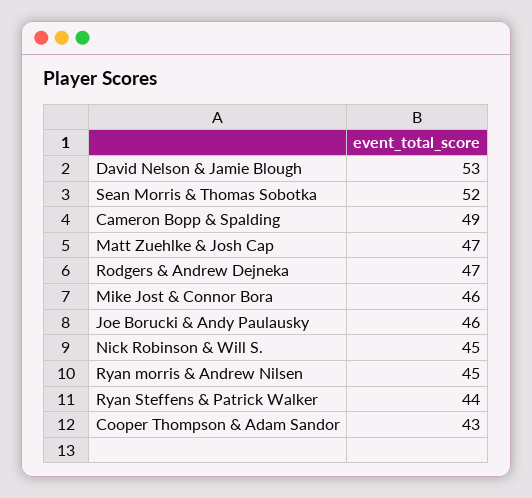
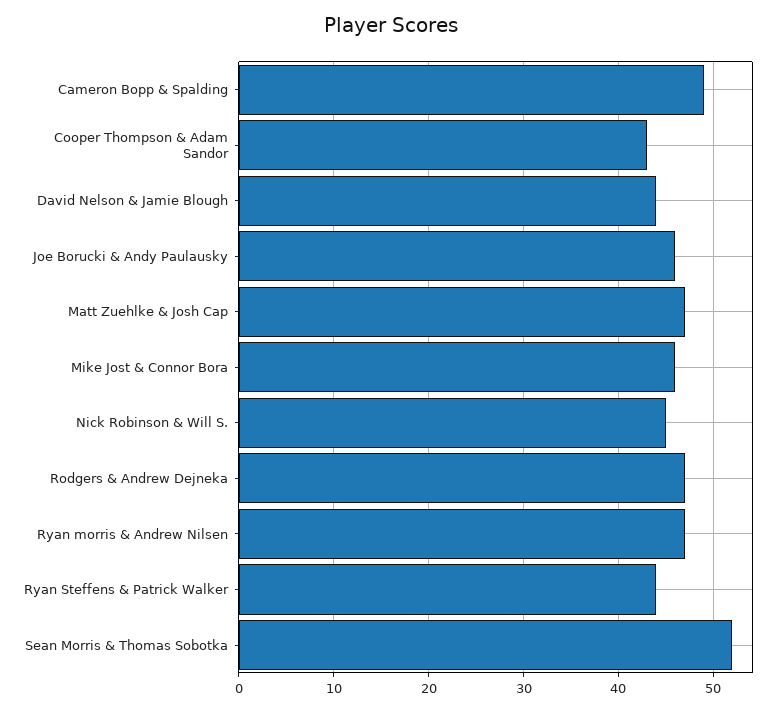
  {
-   "David Nelson & Jamie Blough": 53,
+   "David Nelson & Jamie Blough": 44,
    "Sean Morris & Thomas Sobotka": 52,
    "Cameron Bopp & Spalding": 49,
    "Matt Zuehlke & Josh Cap": 47,
    "Rodgers & Andrew Dejneka": 47,
    "Mike Jost & Connor Bora": 46,
    "Joe Borucki & Andy Paulausky": 46,
    "Nick Robinson & Will S.": 45,
-   "Ryan morris & Andrew Nilsen": 45,
+   "Ryan morris & Andrew Nilsen": 47,
    "Ryan Steffens & Patrick Walker": 44,
    "Cooper Thompson & Adam Sandor": 43
  }

